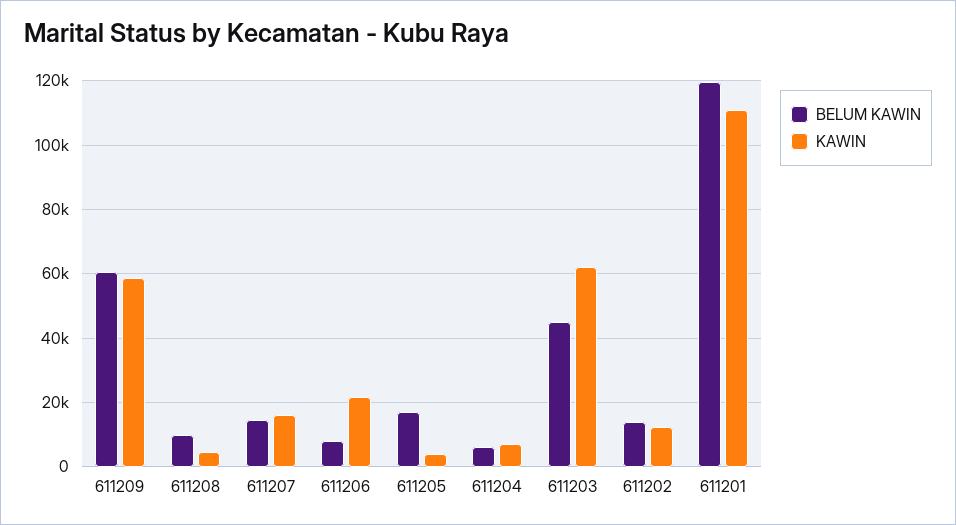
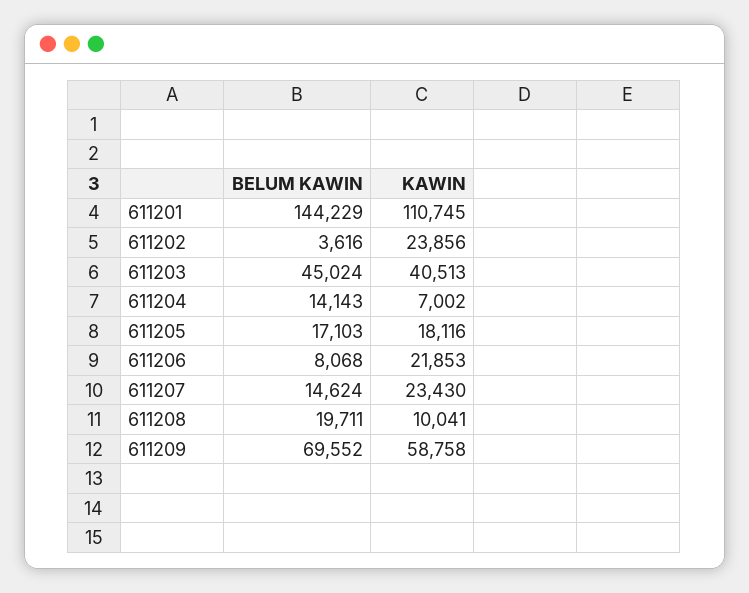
  {
    "BELUM KAWIN": {
-     "611209": 60000,
+     "611209": 69552,
-     "611208": 10000,
+     "611208": 19711,
      "611207": 14624,
      "611206": 8068,
      "611205": 17103,
-     "611204": 6000,
+     "611204": 14143,
      "611203": 45024,
-     "611202": 14000,
+     "611202": 3616,
-     "611201": 120000
+     "611201": 144229
    },
    "KAWIN": {
      "611209": 58758,
-     "611208": 4000,
+     "611208": 10041,
-     "611207": 16000,
+     "611207": 23430,
      "611206": 21853,
-     "611205": 4000,
+     "611205": 18116,
      "611204": 7002,
-     "611203": 62000,
+     "611203": 40513,
-     "611202": 12000,
+     "611202": 23856,
      "611201": 110745
    }
  }

